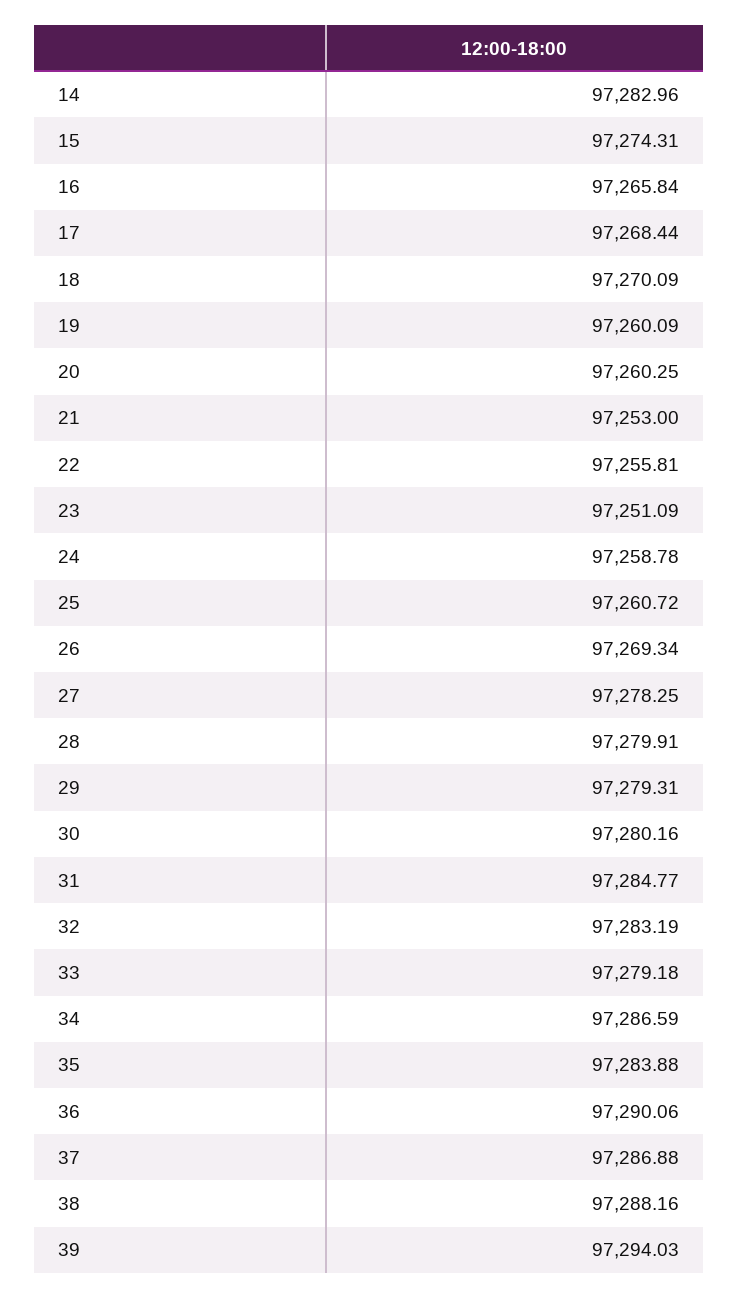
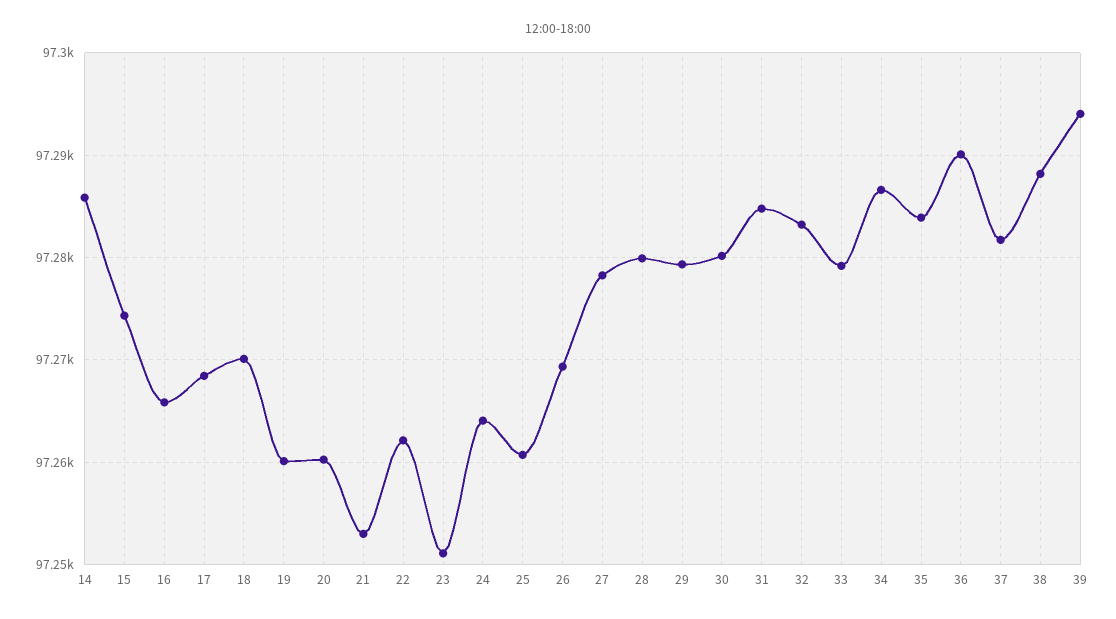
  {
-   "14": 97282.96,
+   "14": 97286,
    "15": 97274.31,
    "16": 97265.84,
    "17": 97268.44,
    "18": 97270.09,
    "19": 97260.09,
    "20": 97260.25,
    "21": 97253,
-   "22": 97255.81,
+   "22": 97262,
    "23": 97251.09,
-   "24": 97258.78,
+   "24": 97264,
    "25": 97260.72,
    "26": 97269.34,
    "27": 97278.25,
    "28": 97279.91,
    "29": 97279.31,
    "30": 97280.16,
    "31": 97284.77,
    "32": 97283.19,
    "33": 97279.18,
    "34": 97286.59,
    "35": 97283.88,
    "36": 97290.06,
-   "37": 97286.88,
+   "37": 97282,
    "38": 97288.16,
    "39": 97294.03
  }

